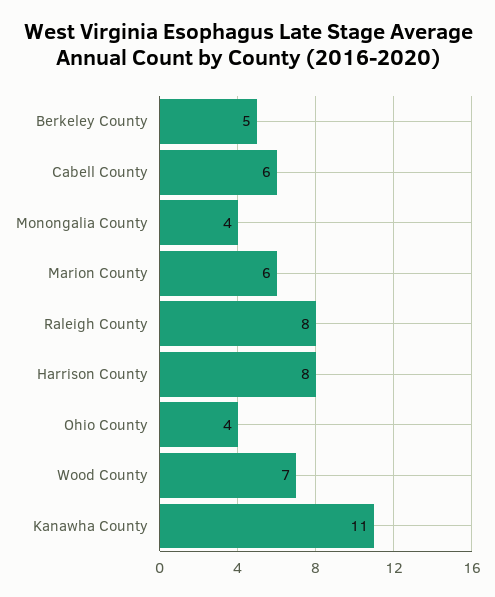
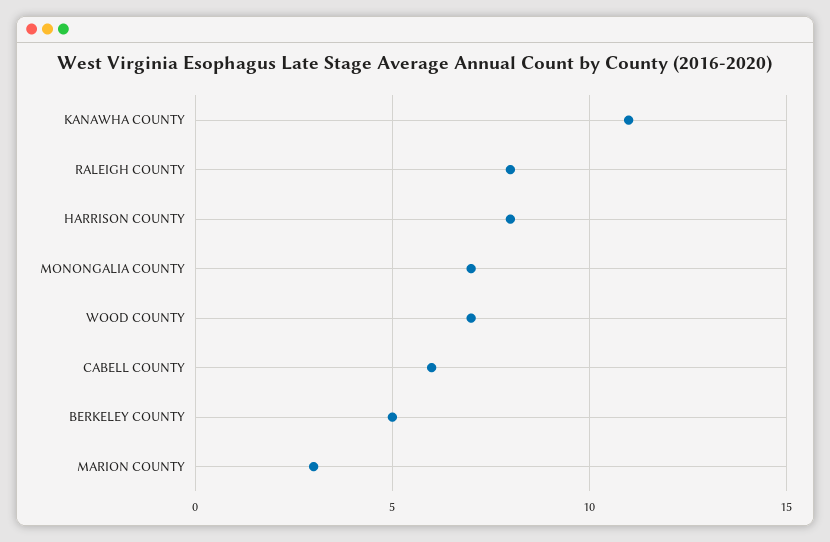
  {
    "Berkeley County": 5,
    "Cabell County": 6,
-   "Monongalia County": 4,
+   "Monongalia County": 7,
-   "Marion County": 6,
+   "Marion County": 3,
    "Raleigh County": 8,
    "Harrison County": 8,
-   "Ohio County": 4,
    "Wood County": 7,
    "Kanawha County": 11
  }

